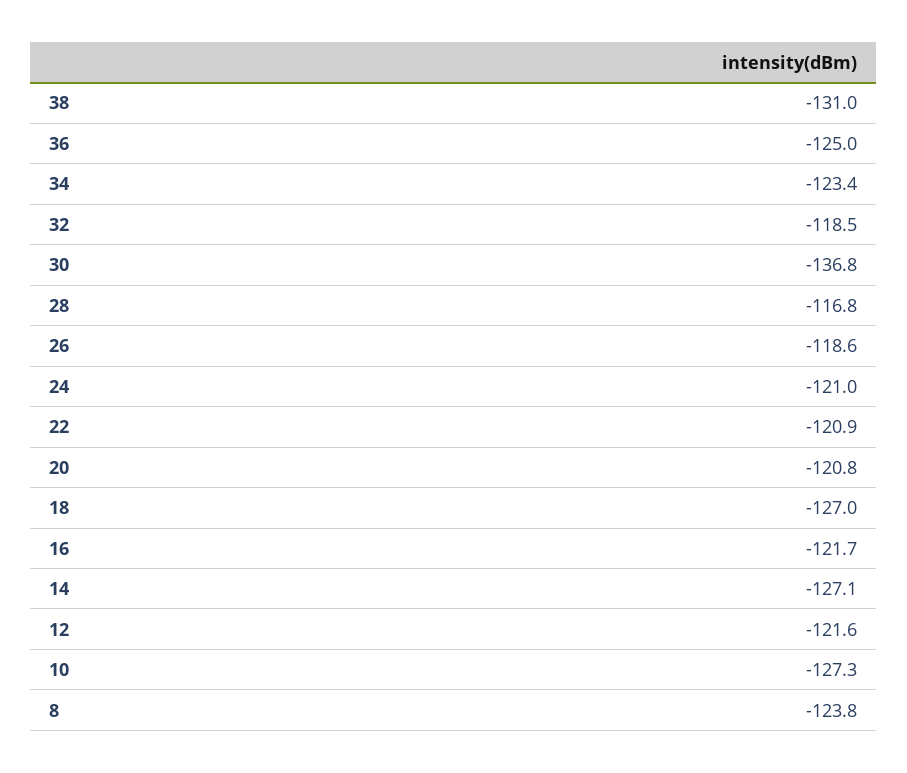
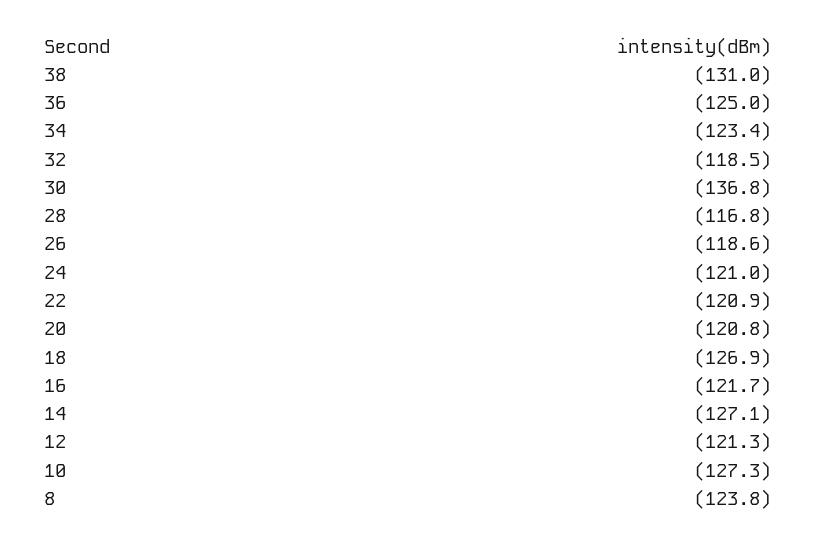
  {
    "38": -131,
    "36": -125,
    "34": -123.4,
    "32": -118.5,
    "30": -136.8,
    "28": -116.8,
    "26": -118.6,
    "24": -121,
    "22": -120.9,
    "20": -120.8,
-   "18": -127,
+   "18": -126.9,
    "16": -121.7,
    "14": -127.1,
-   "12": -121.6,
+   "12": -121.3,
    "10": -127.3,
    "8": -123.8
  }

